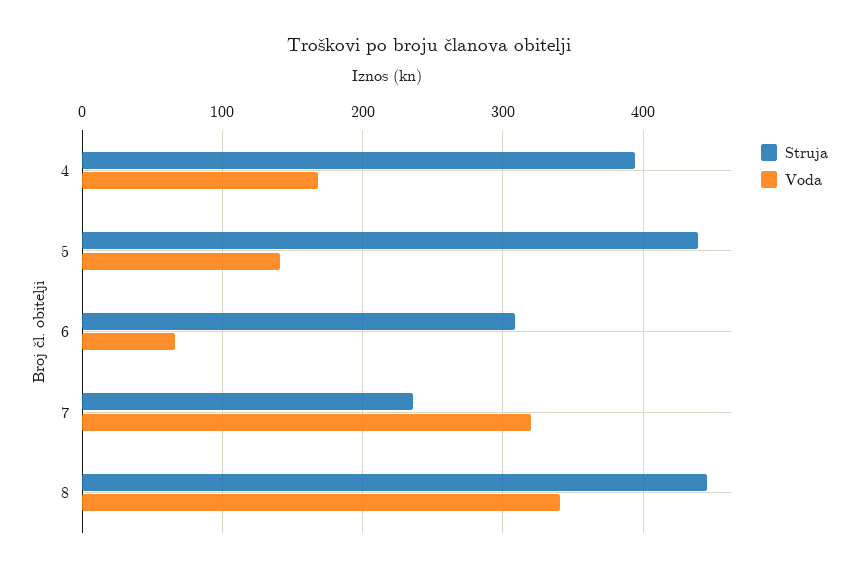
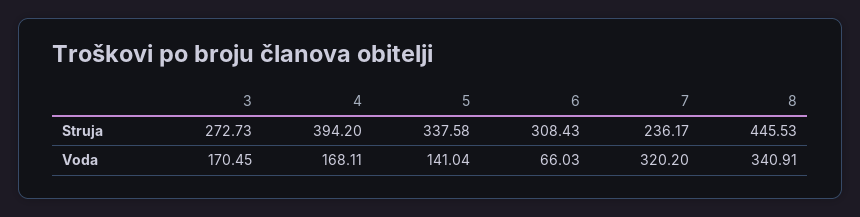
  {
    "Struja": {
      "4": 394.2,
-     "5": 440,
+     "5": 337.58,
      "6": 308.43,
      "7": 236.17,
-     "8": 445.53
+     "8": 445.53,
+     "3": 272.73
    },
    "Voda": {
      "4": 168.11,
      "5": 141.04,
      "6": 66.03,
      "7": 320.2,
-     "8": 340.91
+     "8": 340.91,
+     "3": 170.45
    }
  }

